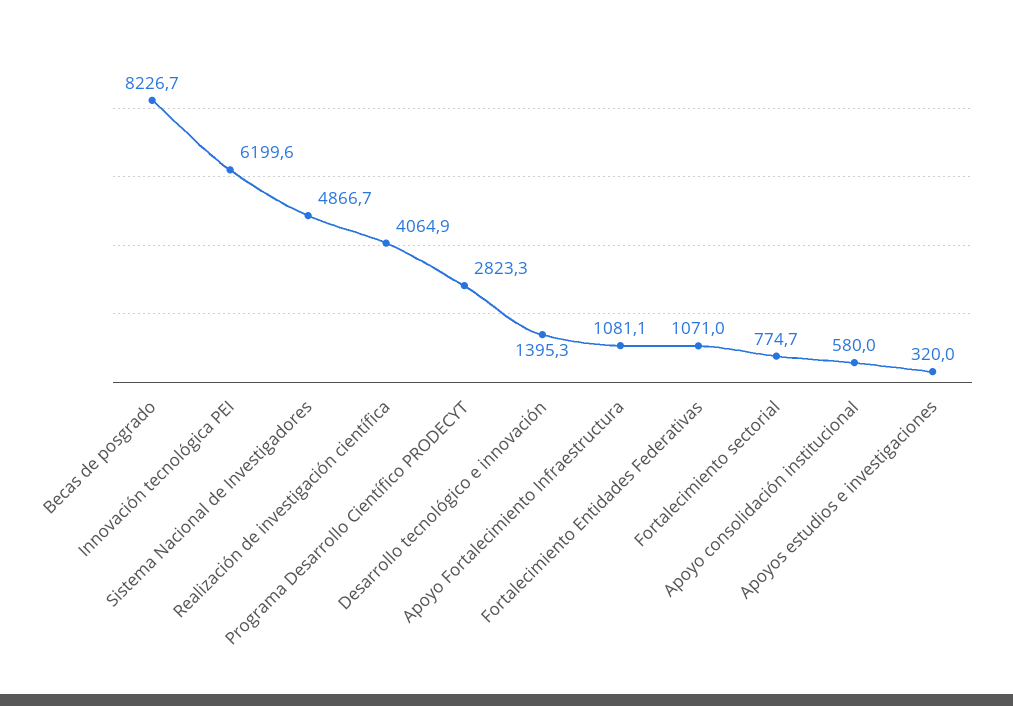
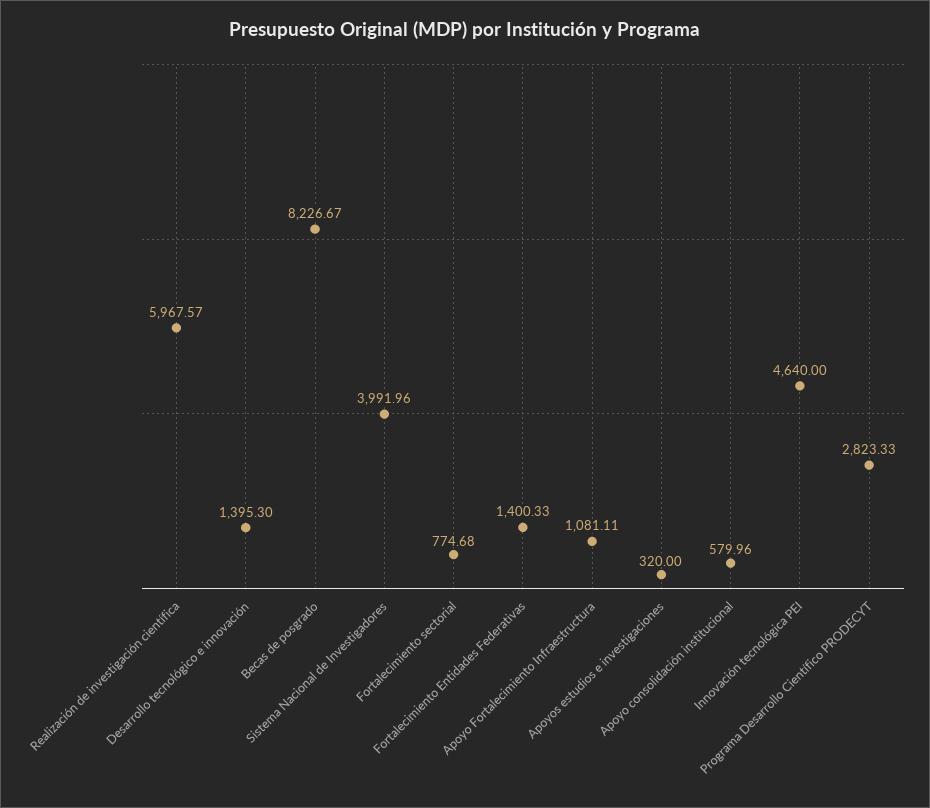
  {
    "Becas de posgrado": 8226.67,
-   "Innovación tecnológica PEI": 6199.6,
+   "Innovación tecnológica PEI": 4640,
-   "Sistema Nacional de Investigadores": 4866.7,
+   "Sistema Nacional de Investigadores": 3991.96,
-   "Realización de investigación científica": 4064.9,
+   "Realización de investigación científica": 5967.57,
    "Programa Desarrollo Científico PRODECYT": 2823.33,
    "Desarrollo tecnológico e innovación": 1395.3,
    "Apoyo Fortalecimiento Infraestructura": 1081.11,
-   "Fortalecimiento Entidades Federativas": 1071,
+   "Fortalecimiento Entidades Federativas": 1400.33,
    "Fortalecimiento sectorial": 774.68,
    "Apoyo consolidación institucional": 579.96,
    "Apoyos estudios e investigaciones": 320
  }

